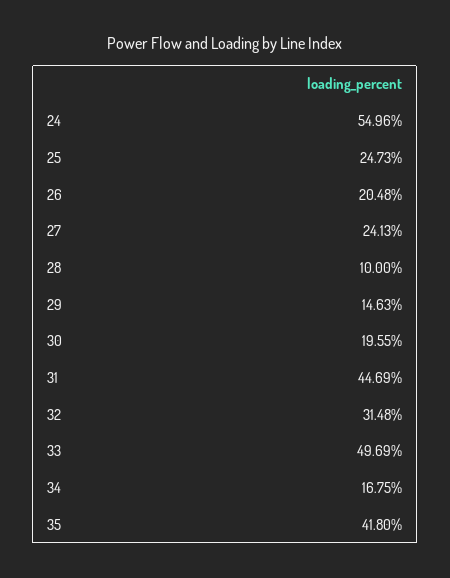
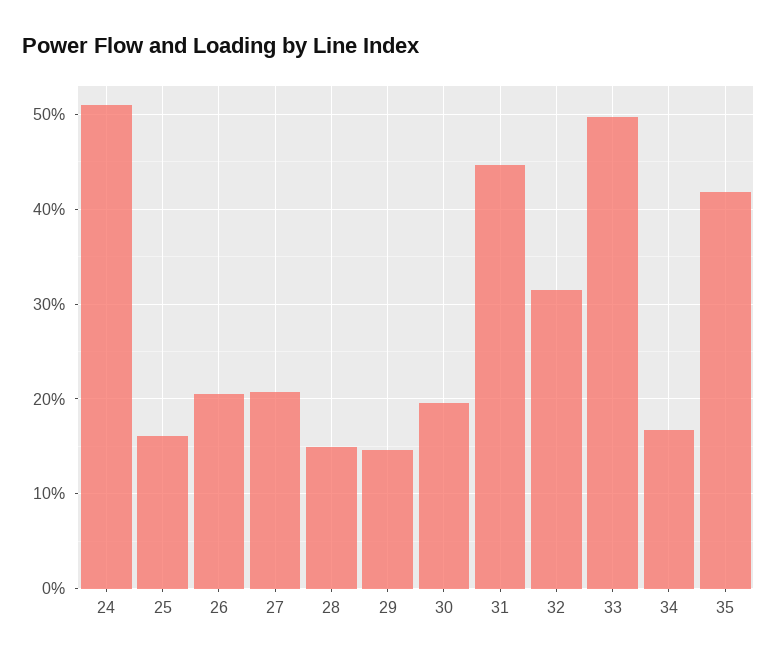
  {
-   "24": 54.96,
+   "24": 51,
-   "25": 24.73,
+   "25": 16,
    "26": 20.48,
-   "27": 24.13,
+   "27": 21,
-   "28": 10,
+   "28": 15,
    "29": 14.63,
    "30": 19.55,
    "31": 44.69,
    "32": 31.48,
    "33": 49.69,
    "34": 16.75,
    "35": 41.8
  }

